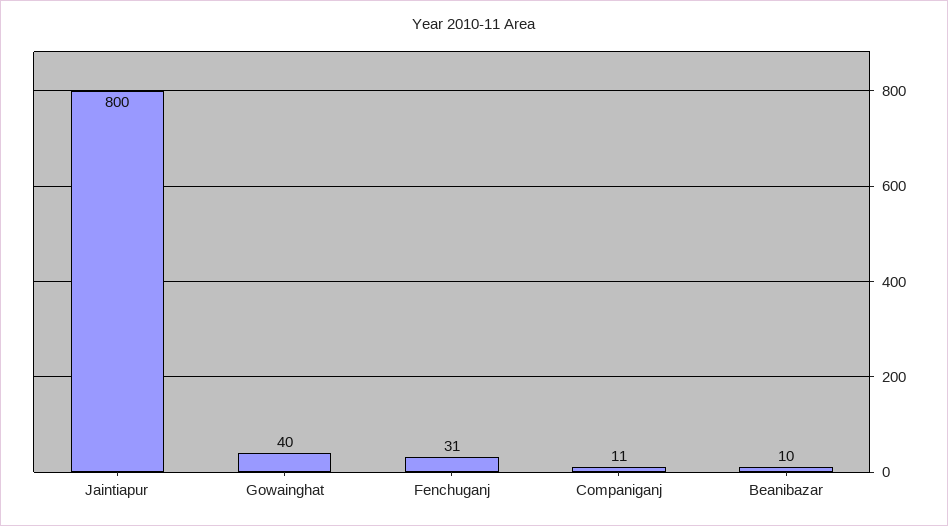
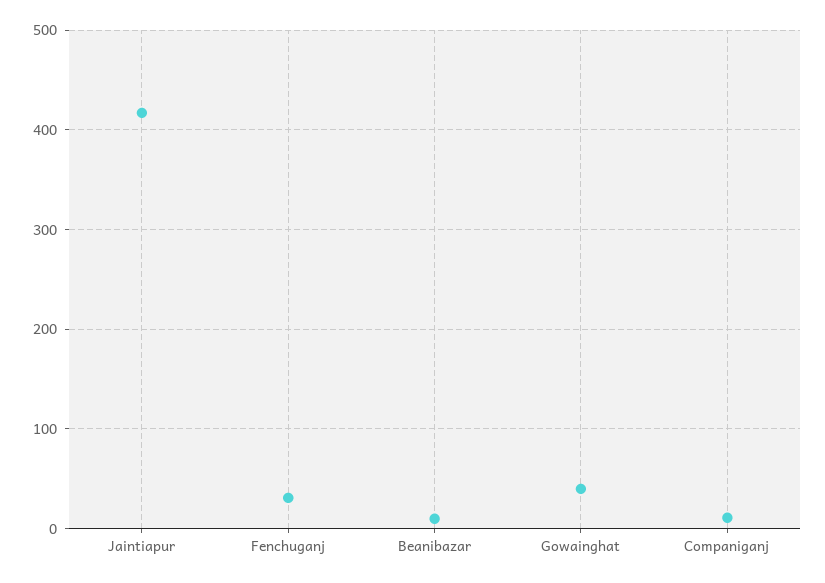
  {
-   "Jaintiapur": 800,
+   "Jaintiapur": 420,
    "Gowainghat": 40,
    "Fenchuganj": 31,
    "Companiganj": 11,
    "Beanibazar": 10
  }

